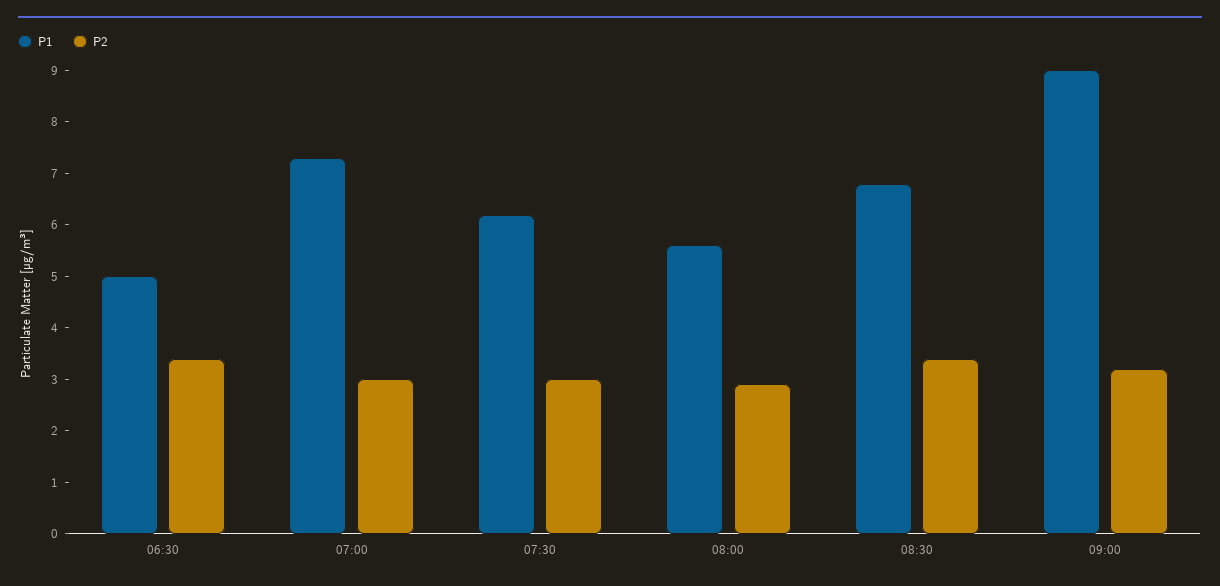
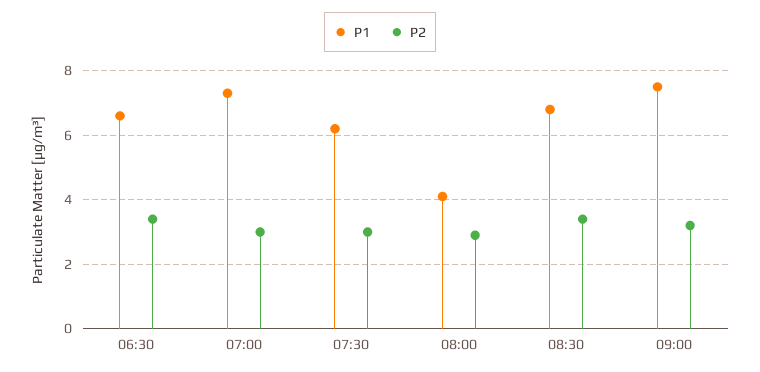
  {
    "P1": {
-     "06:30": 5,
+     "06:30": 6.5,
      "07:00": 7.5,
      "07:30": 6,
-     "08:00": 5.5,
+     "08:00": 4,
      "08:30": 7,
-     "09:00": 9
+     "09:00": 7.5
    },
    "P2": {
      "06:30": 3.5,
      "07:00": 3,
      "07:30": 3,
      "08:00": 3,
      "08:30": 3.5,
      "09:00": 3
    }
  }

